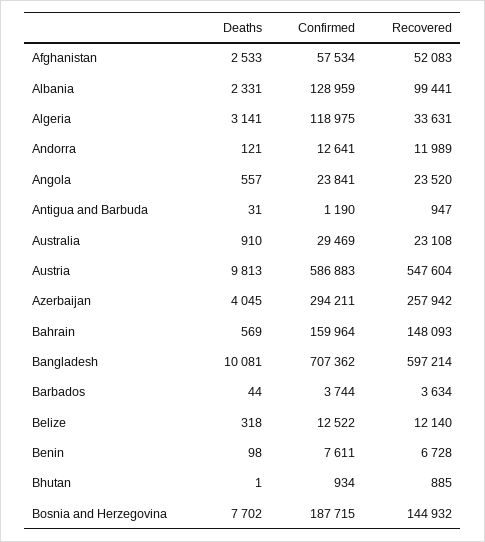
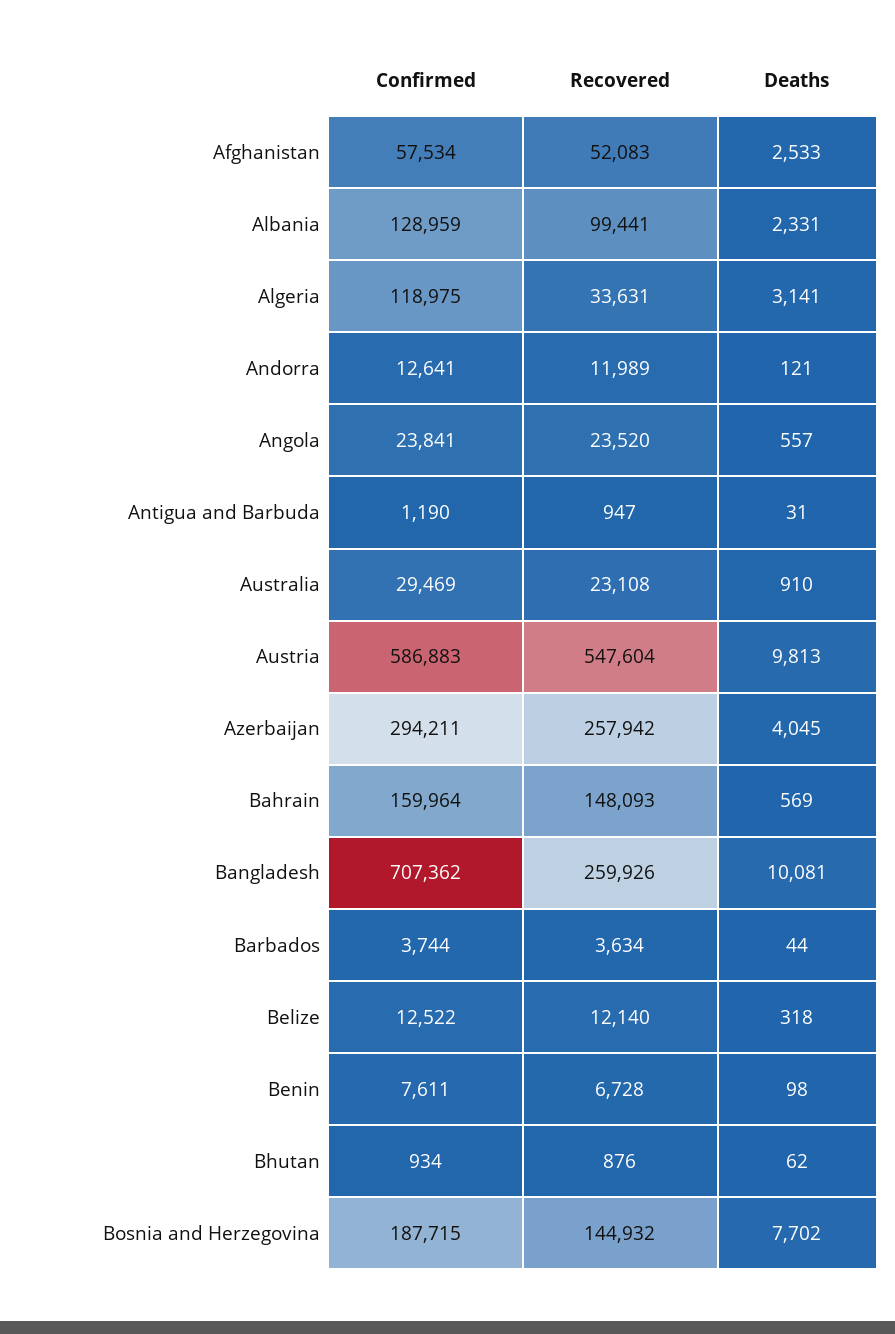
  {
    "Deaths": {
      "Afghanistan": 2533,
      "Albania": 2331,
      "Algeria": 3141,
      "Andorra": 121,
      "Angola": 557,
      "Antigua and Barbuda": 31,
      "Australia": 910,
      "Austria": 9813,
      "Azerbaijan": 4045,
      "Bahrain": 569,
      "Bangladesh": 10081,
      "Barbados": 44,
      "Belize": 318,
      "Benin": 98,
-     "Bhutan": 1,
+     "Bhutan": 62,
      "Bosnia and Herzegovina": 7702
    },
    "Confirmed": {
      "Afghanistan": 57534,
      "Albania": 128959,
      "Algeria": 118975,
      "Andorra": 12641,
      "Angola": 23841,
      "Antigua and Barbuda": 1190,
      "Australia": 29469,
      "Austria": 586883,
      "Azerbaijan": 294211,
      "Bahrain": 159964,
      "Bangladesh": 707362,
      "Barbados": 3744,
      "Belize": 12522,
      "Benin": 7611,
      "Bhutan": 934,
      "Bosnia and Herzegovina": 187715
    },
    "Recovered": {
      "Afghanistan": 52083,
      "Albania": 99441,
      "Algeria": 33631,
      "Andorra": 11989,
      "Angola": 23520,
      "Antigua and Barbuda": 947,
      "Australia": 23108,
      "Austria": 547604,
      "Azerbaijan": 257942,
      "Bahrain": 148093,
-     "Bangladesh": 597214,
+     "Bangladesh": 259926,
      "Barbados": 3634,
      "Belize": 12140,
      "Benin": 6728,
-     "Bhutan": 885,
+     "Bhutan": 876,
      "Bosnia and Herzegovina": 144932
    }
  }

